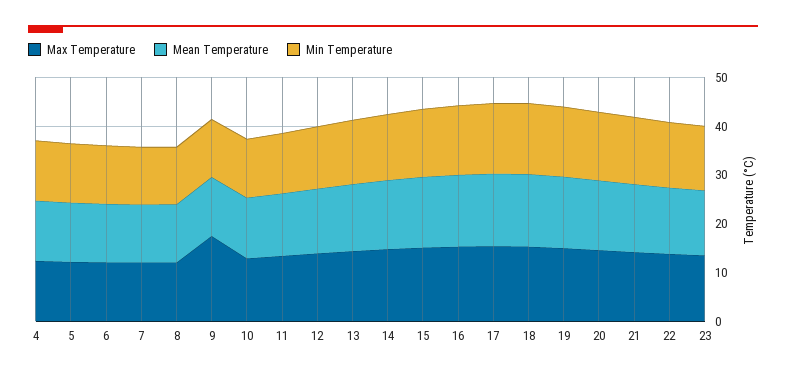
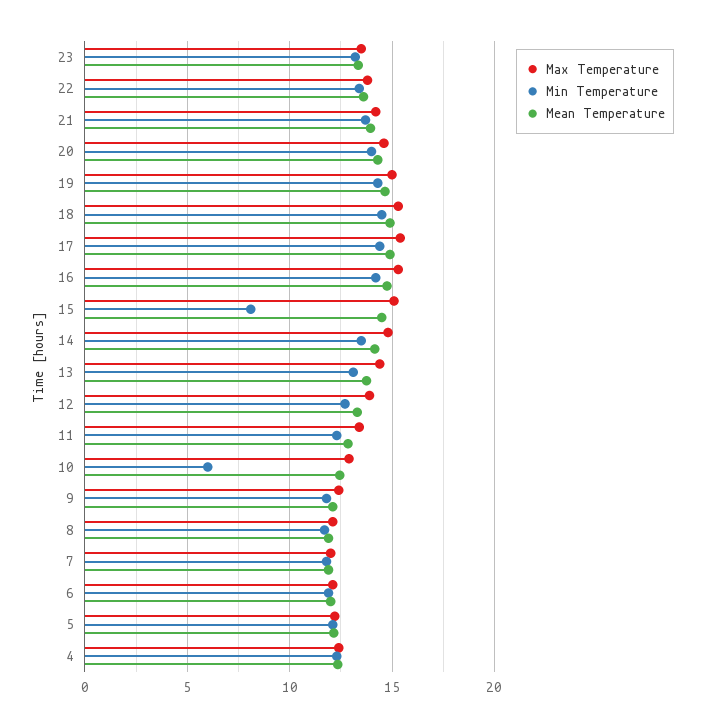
  {
    "Max Temperature": {
      "4": 12.5,
      "5": 12,
      "6": 12,
      "7": 12,
      "8": 12,
-     "9": 18,
+     "9": 12.5,
      "10": 13,
      "11": 13.5,
      "12": 14,
      "13": 14.5,
      "14": 15,
      "15": 15,
      "16": 15.5,
      "17": 15.5,
      "18": 15.5,
      "19": 15,
      "20": 14.5,
      "21": 14,
      "22": 14,
      "23": 13.5
    },
    "Mean Temperature": {
      "4": 12.5,
      "5": 12,
      "6": 12,
      "7": 12,
      "8": 12,
      "9": 12,
      "10": 12.5,
      "11": 13,
      "12": 13.5,
      "13": 14,
      "14": 14,
      "15": 14.5,
      "16": 15,
      "17": 15,
      "18": 15,
      "19": 14.5,
      "20": 14.5,
      "21": 14,
      "22": 13.5,
      "23": 13.5
    },
    "Min Temperature": {
      "4": 12.5,
      "5": 12,
      "6": 12,
      "7": 12,
      "8": 11.5,
      "9": 12,
-     "10": 12,
+     "10": 6,
      "11": 12.5,
      "12": 12.5,
      "13": 13,
      "14": 13.5,
-     "15": 14,
+     "15": 8,
      "16": 14,
      "17": 14.5,
      "18": 14.5,
      "19": 14.5,
      "20": 14,
      "21": 13.5,
      "22": 13.5,
      "23": 13
    }
  }

